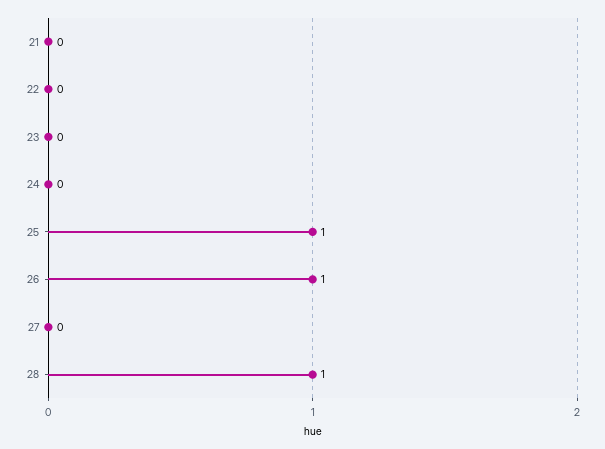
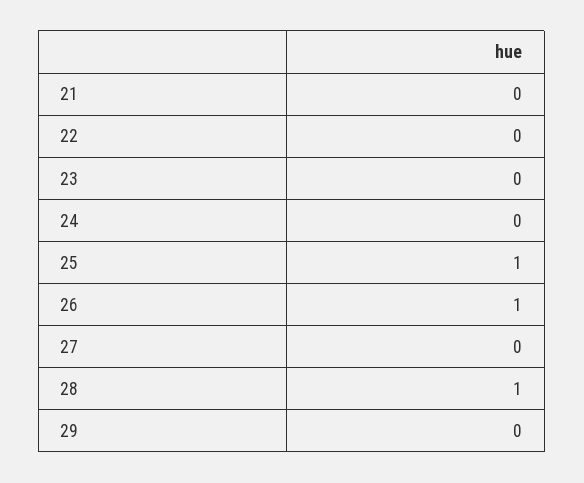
  {
    "21": 0,
    "22": 0,
    "23": 0,
    "24": 0,
    "25": 1,
    "26": 1,
    "27": 0,
-   "28": 1
+   "28": 1,
+   "29": 0
  }

